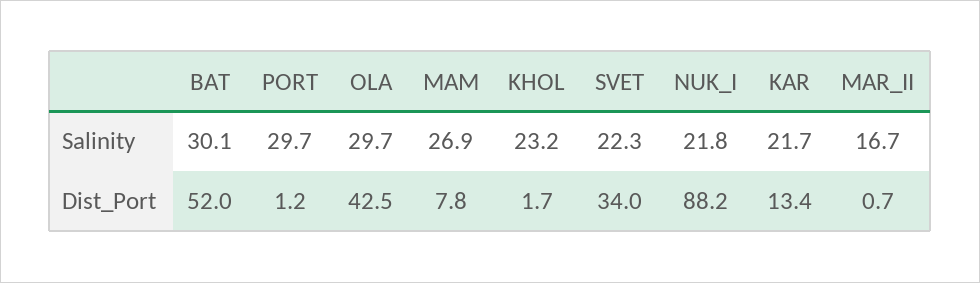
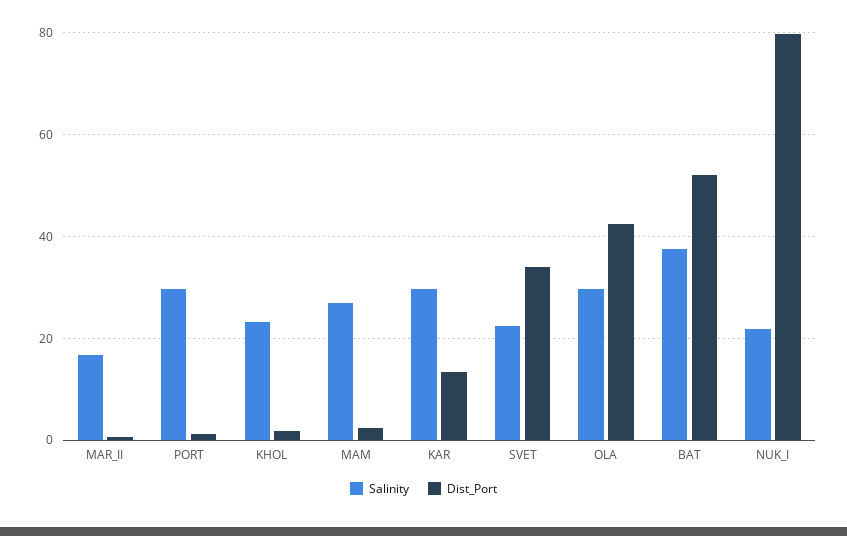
  {
    "Salinity": {
-     "BAT": 30.1,
+     "BAT": 38,
      "PORT": 29.7,
      "OLA": 29.7,
      "MAM": 26.9,
      "KHOL": 23.2,
      "SVET": 22.3,
      "NUK_I": 21.8,
-     "KAR": 21.7,
+     "KAR": 30,
      "MAR_II": 16.7
    },
    "Dist_Port": {
      "BAT": 52,
      "PORT": 1.2,
      "OLA": 42.5,
-     "MAM": 7.8,
+     "MAM": 2,
      "KHOL": 1.7,
      "SVET": 34,
-     "NUK_I": 88.2,
+     "NUK_I": 80,
      "KAR": 13.4,
      "MAR_II": 0.7
    }
  }

